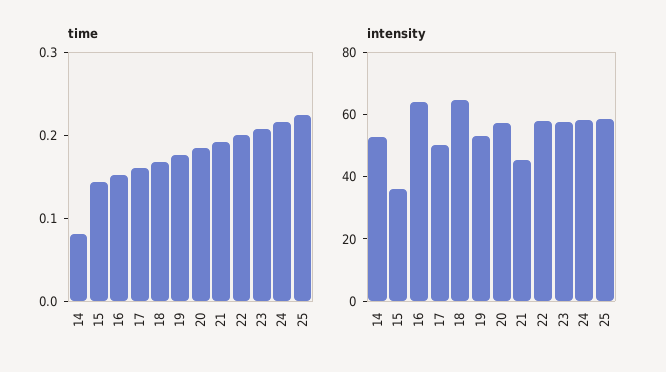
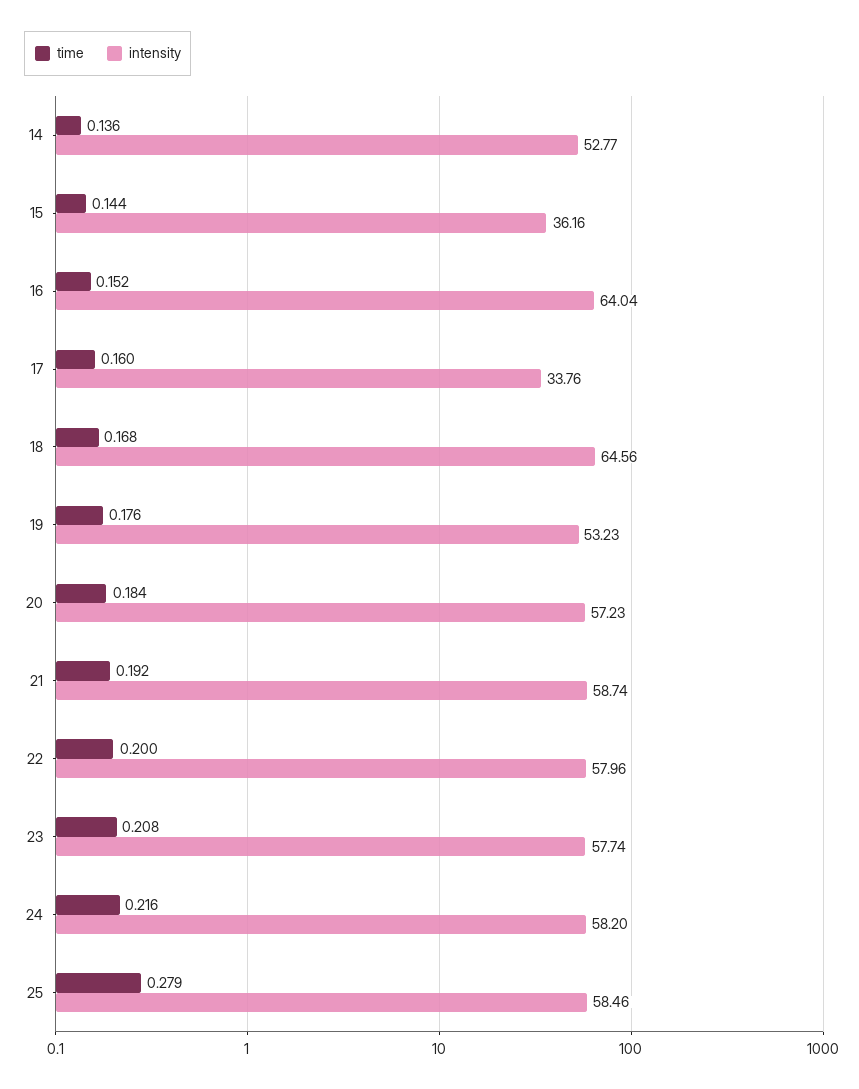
  {
    "time": {
-     "14": 0.08,
+     "14": 0.136,
      "15": 0.144,
      "16": 0.152,
      "17": 0.16,
      "18": 0.168,
      "19": 0.176,
      "20": 0.184,
      "21": 0.192,
      "22": 0.2,
      "23": 0.208,
      "24": 0.216,
-     "25": 0.22
+     "25": 0.279
    },
    "intensity": {
      "14": 52.77,
      "15": 36.16,
      "16": 64.04,
-     "17": 50,
+     "17": 33.76,
      "18": 64.56,
      "19": 53.23,
      "20": 57.23,
-     "21": 45,
+     "21": 58.74,
      "22": 57.96,
      "23": 57.74,
      "24": 58.2,
      "25": 58.46
    }
  }

